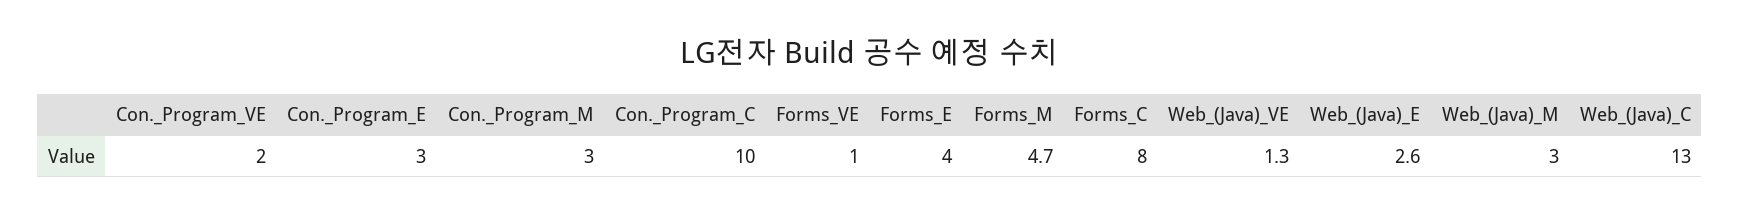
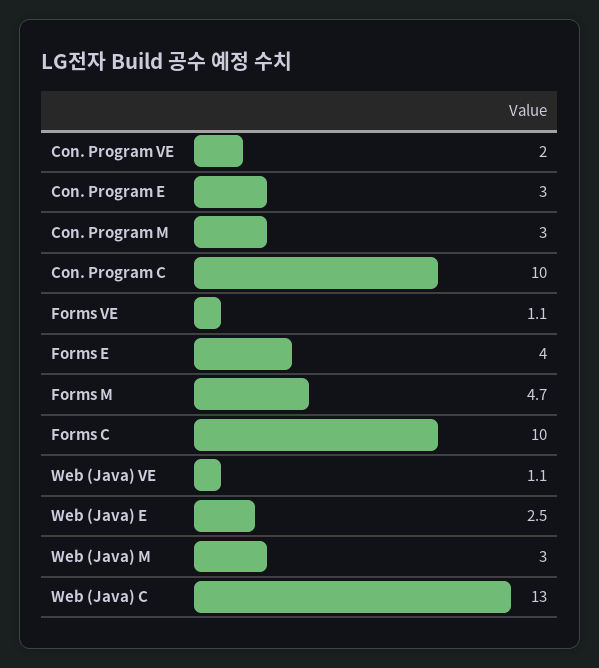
  {
    "Con._Program_VE": 2,
    "Con._Program_E": 3,
    "Con._Program_M": 3,
    "Con._Program_C": 10,
-   "Forms_VE": 1,
+   "Forms_VE": 1.1,
    "Forms_E": 4,
    "Forms_M": 4.7,
-   "Forms_C": 8,
+   "Forms_C": 10,
-   "Web_(Java)_VE": 1.3,
+   "Web_(Java)_VE": 1.1,
-   "Web_(Java)_E": 2.6,
+   "Web_(Java)_E": 2.5,
    "Web_(Java)_M": 3,
    "Web_(Java)_C": 13
  }

